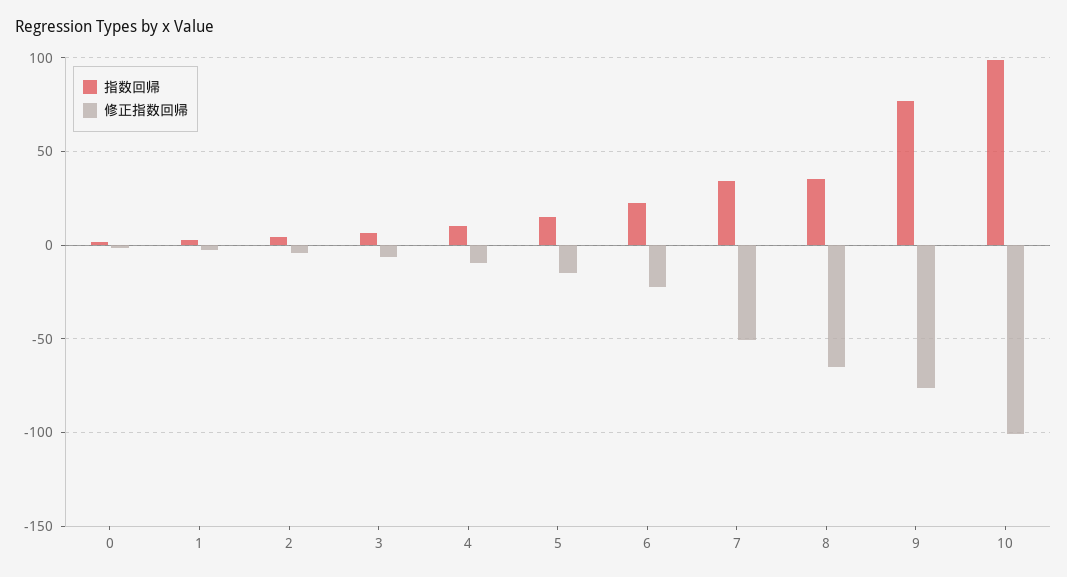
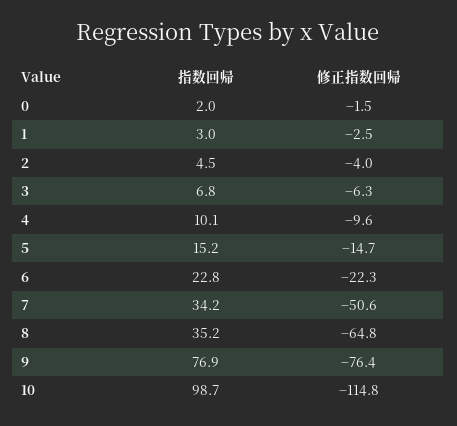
  {
    "指数回帰": {
      "0": 2,
      "1": 3,
      "2": 4.5,
      "3": 6.8,
      "4": 10.1,
      "5": 15.2,
      "6": 22.8,
      "7": 34.2,
      "8": 35.2,
      "9": 76.9,
      "10": 98.7
    },
    "修正指数回帰": {
      "0": -1.5,
      "1": -2.5,
      "2": -4,
      "3": -6.3,
      "4": -9.6,
      "5": -14.7,
      "6": -22.3,
      "7": -50.6,
      "8": -64.8,
      "9": -76.4,
-     "10": -100
+     "10": -114.8
    }
  }

